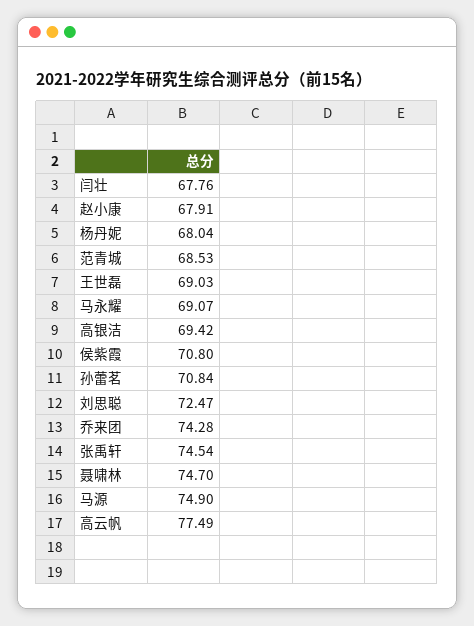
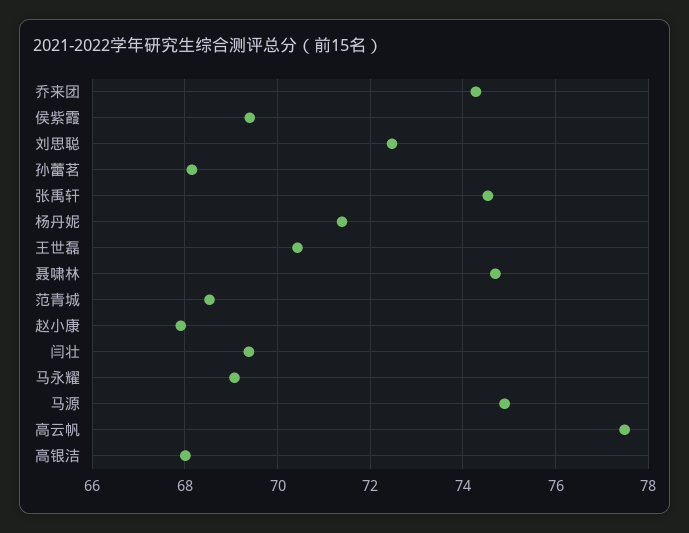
  {
-   "闫壮": 67.76,
+   "闫壮": 69.4,
    "赵小康": 67.91,
-   "杨丹妮": 68.04,
+   "杨丹妮": 71.4,
    "范青城": 68.53,
-   "王世磊": 69.03,
+   "王世磊": 70.4,
    "马永耀": 69.07,
-   "高银洁": 69.42,
+   "高银洁": 68,
-   "侯紫霞": 70.8,
+   "侯紫霞": 69.4,
-   "孙蕾茗": 70.84,
+   "孙蕾茗": 68.2,
    "刘思聪": 72.47,
    "乔来团": 74.28,
    "张禹轩": 74.54,
    "聂啸林": 74.7,
    "马源": 74.9,
    "高云帆": 77.49
  }

